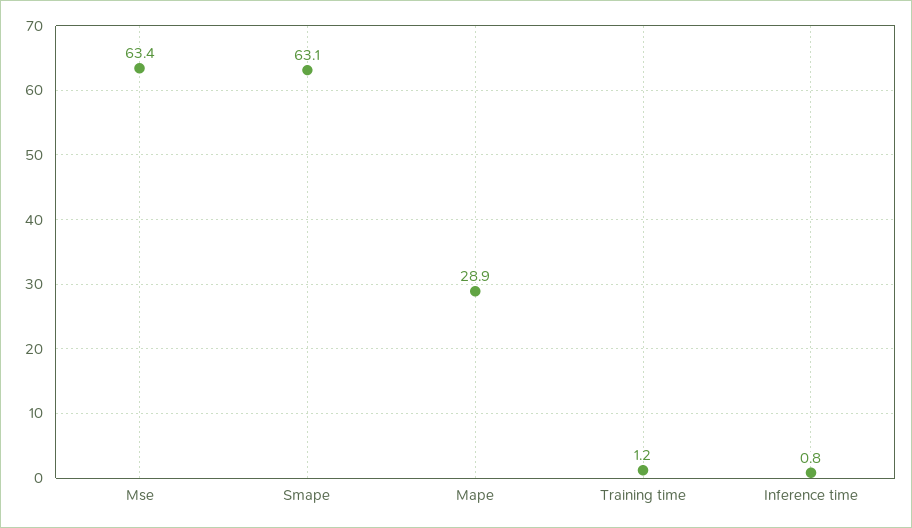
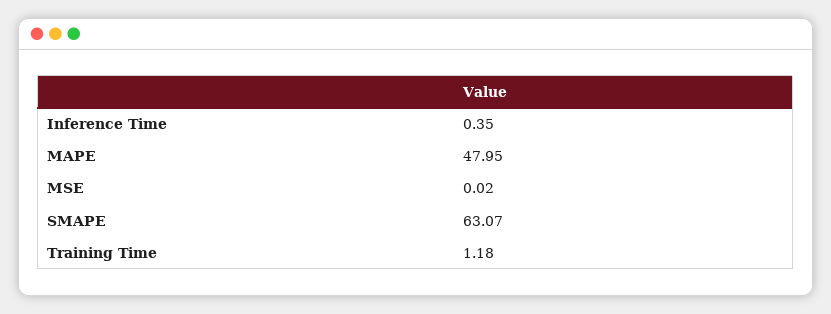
  {
-   "Mse": 63.4,
+   "Mse": 0.02,
    "Smape": 63.07,
-   "Mape": 28.9,
+   "Mape": 47.95,
    "Training time": 1.18,
-   "Inference time": 0.8
+   "Inference time": 0.35
  }

